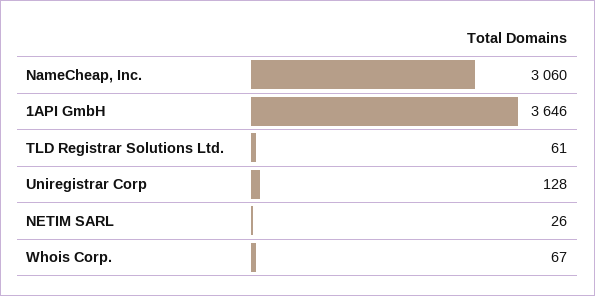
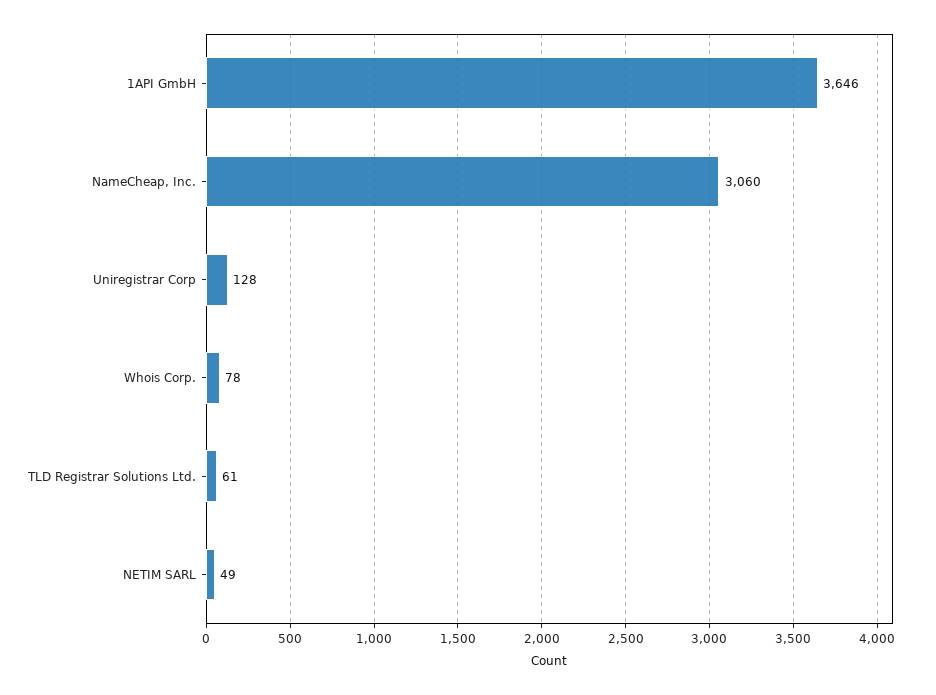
  {
    "NameCheap, Inc.": 3060,
    "1API GmbH": 3646,
    "TLD Registrar Solutions Ltd.": 61,
    "Uniregistrar Corp": 128,
-   "NETIM SARL": 26,
+   "NETIM SARL": 49,
-   "Whois Corp.": 67
+   "Whois Corp.": 78
  }

